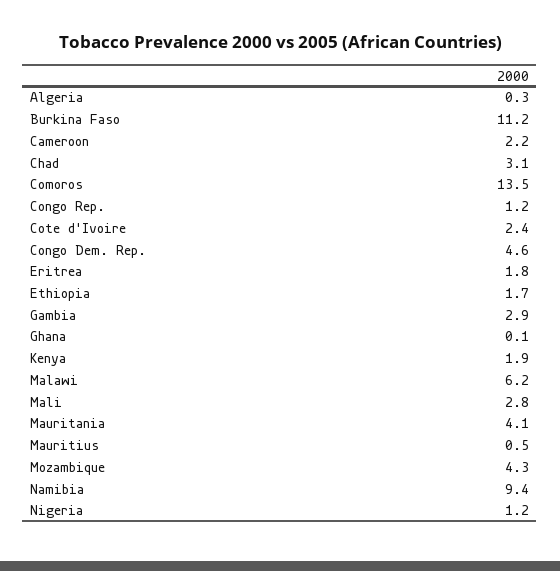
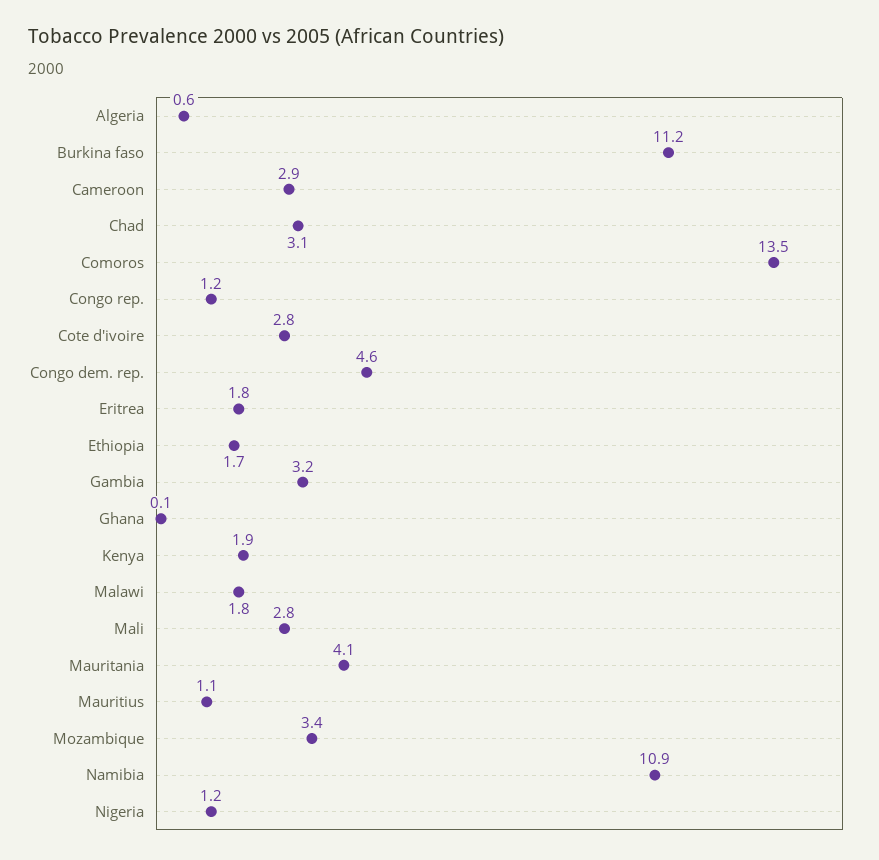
  {
-   "Algeria": 0.3,
+   "Algeria": 0.6,
    "Burkina Faso": 11.2,
-   "Cameroon": 2.2,
+   "Cameroon": 2.9,
    "Chad": 3.1,
    "Comoros": 13.5,
    "Congo Rep.": 1.2,
-   "Cote d'Ivoire": 2.4,
+   "Cote d'Ivoire": 2.8,
    "Congo Dem. Rep.": 4.6,
    "Eritrea": 1.8,
    "Ethiopia": 1.7,
-   "Gambia": 2.9,
+   "Gambia": 3.2,
    "Ghana": 0.1,
    "Kenya": 1.9,
-   "Malawi": 6.2,
+   "Malawi": 1.8,
    "Mali": 2.8,
    "Mauritania": 4.1,
-   "Mauritius": 0.5,
+   "Mauritius": 1.1,
-   "Mozambique": 4.3,
+   "Mozambique": 3.4,
-   "Namibia": 9.4,
+   "Namibia": 10.9,
    "Nigeria": 1.2
  }

